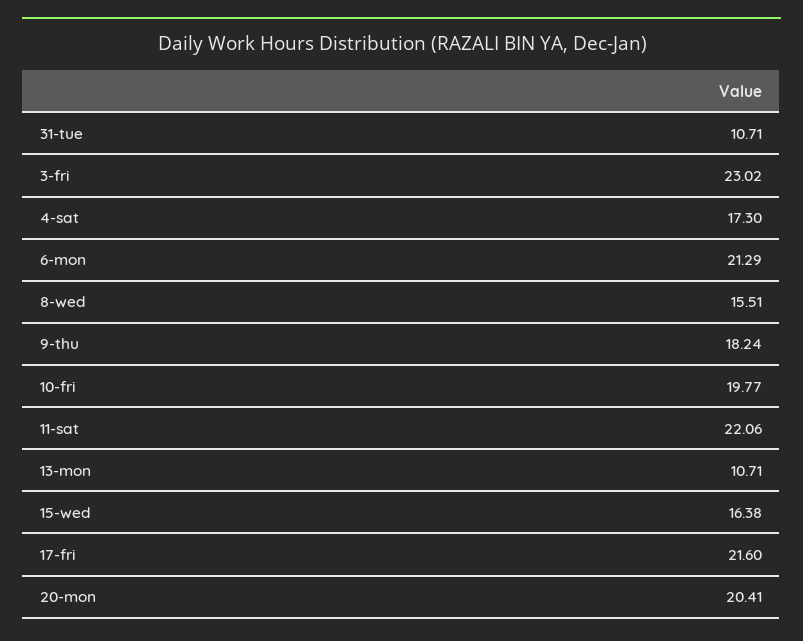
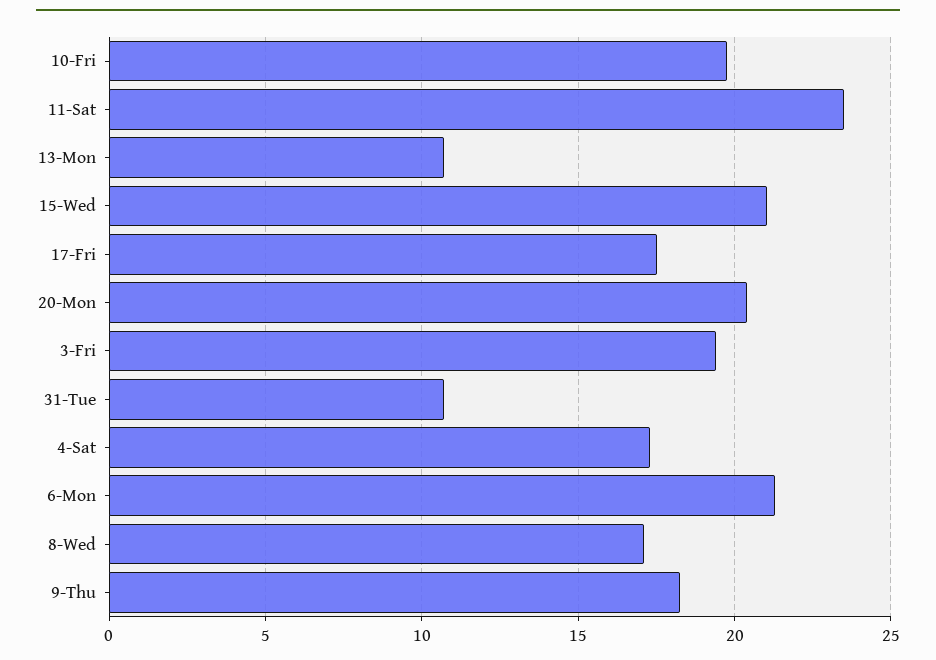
  {
    "31-tue": 10.71,
-   "3-fri": 23.02,
+   "3-fri": 19.5,
    "4-sat": 17.3,
    "6-mon": 21.29,
-   "8-wed": 15.51,
+   "8-wed": 17,
    "9-thu": 18.24,
    "10-fri": 19.77,
-   "11-sat": 22.06,
+   "11-sat": 23.5,
    "13-mon": 10.71,
-   "15-wed": 16.38,
+   "15-wed": 21,
-   "17-fri": 21.6,
+   "17-fri": 17.5,
    "20-mon": 20.41
  }

